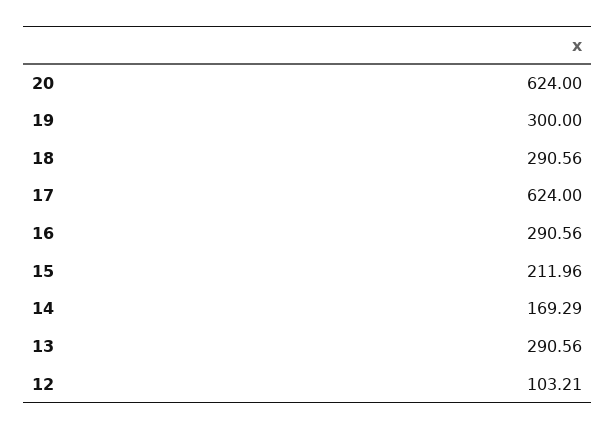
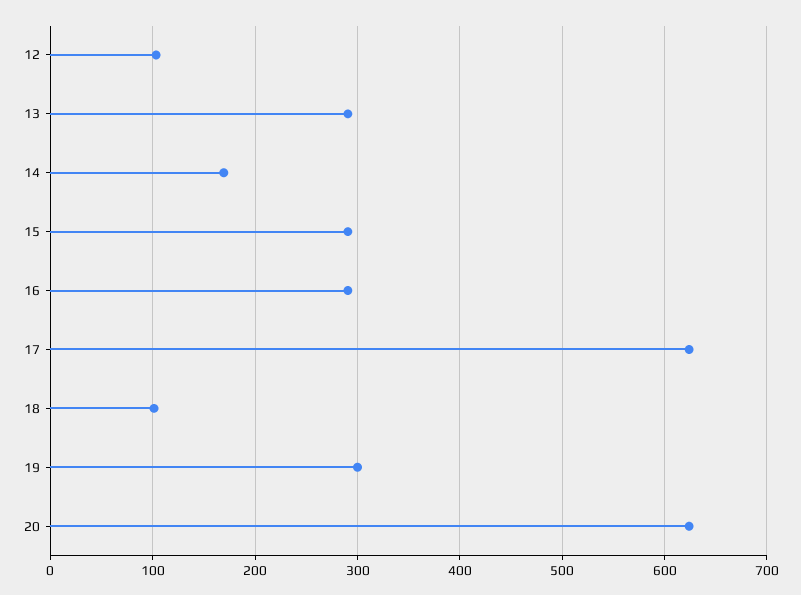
  {
    "20": 624,
    "19": 300,
-   "18": 290.56,
+   "18": 100,
    "17": 624,
    "16": 290.56,
-   "15": 211.96,
+   "15": 290,
    "14": 169.29,
    "13": 290.56,
    "12": 103.21
  }

